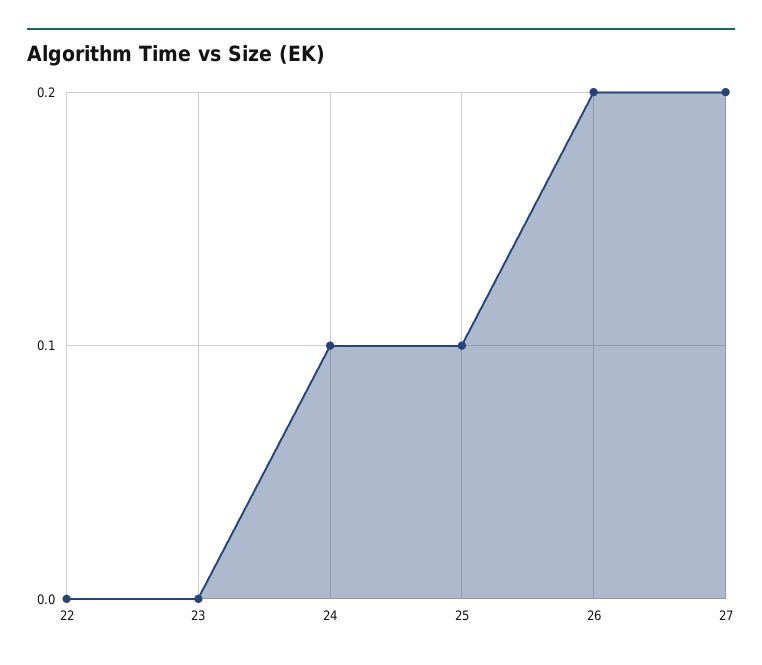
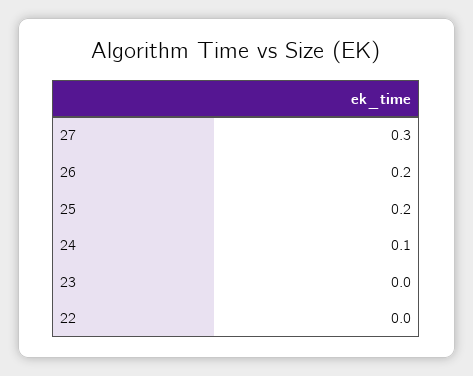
  {
    "22": 0,
    "23": 0,
    "24": 0.1,
-   "25": 0.1,
+   "25": 0.2,
    "26": 0.2,
-   "27": 0.2
+   "27": 0.3
  }

